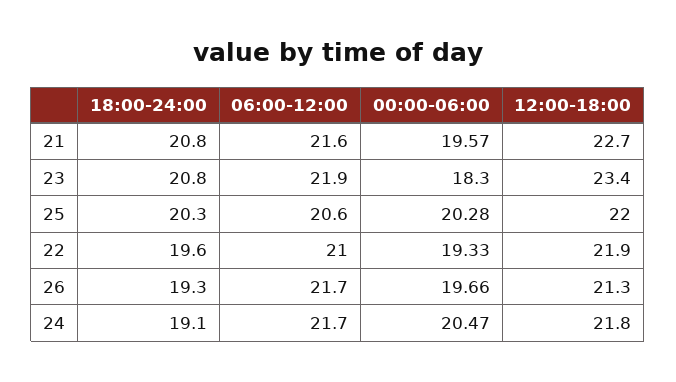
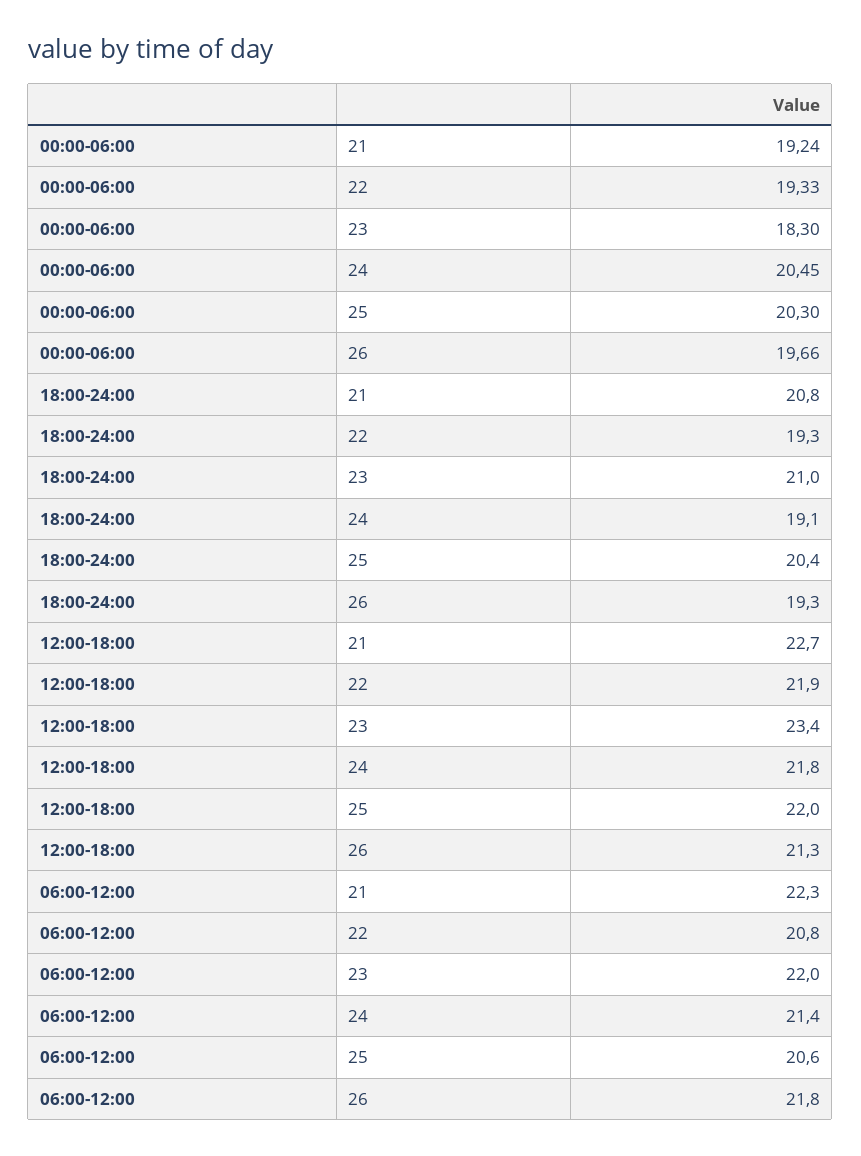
  {
    "18:00-24:00": {
      "21": 20.8,
-     "23": 20.8,
+     "23": 21,
-     "25": 20.3,
+     "25": 20.4,
-     "22": 19.6,
+     "22": 19.3,
      "26": 19.3,
      "24": 19.1
    },
    "06:00-12:00": {
-     "21": 21.6,
+     "21": 22.3,
-     "23": 21.9,
+     "23": 22,
      "25": 20.6,
-     "22": 21,
+     "22": 20.8,
-     "26": 21.7,
+     "26": 21.8,
-     "24": 21.7
+     "24": 21.4
    },
    "00:00-06:00": {
-     "21": 19.57,
+     "21": 19.24,
      "23": 18.3,
-     "25": 20.28,
+     "25": 20.3,
      "22": 19.33,
      "26": 19.66,
-     "24": 20.47
+     "24": 20.45
    },
    "12:00-18:00": {
      "21": 22.7,
      "23": 23.4,
      "25": 22,
      "22": 21.9,
      "26": 21.3,
      "24": 21.8
    }
  }

